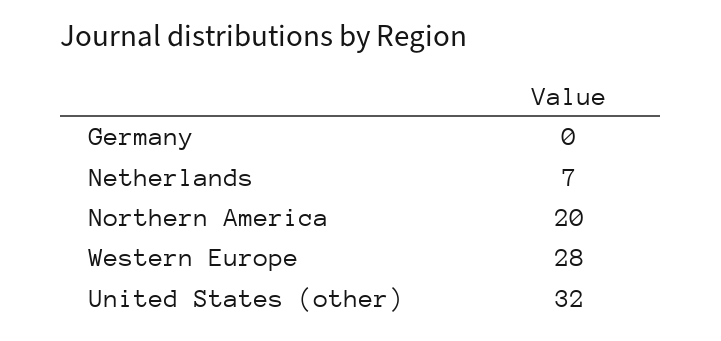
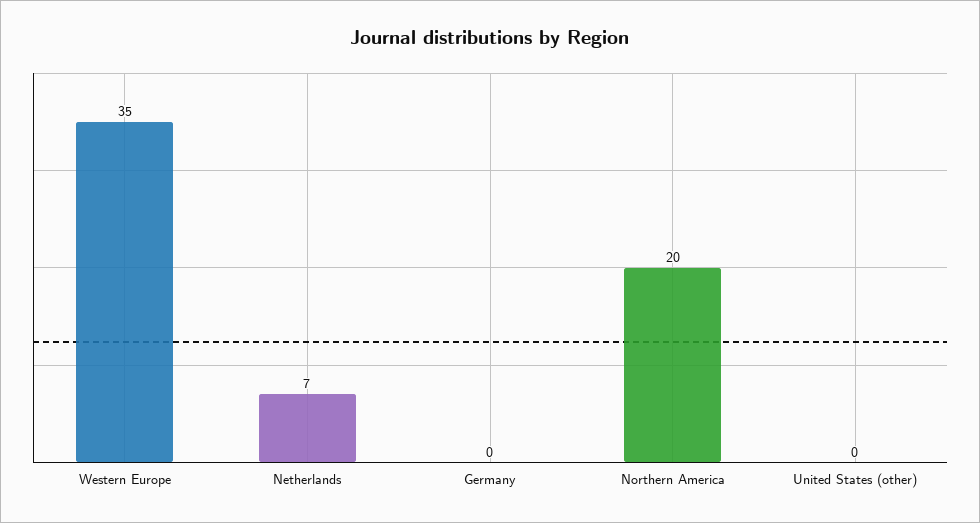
  {
    "Germany": 0,
    "Netherlands": 7,
    "Northern America": 20,
-   "Western Europe": 28,
+   "Western Europe": 35,
-   "United States (other)": 32
+   "United States (other)": 0
  }

